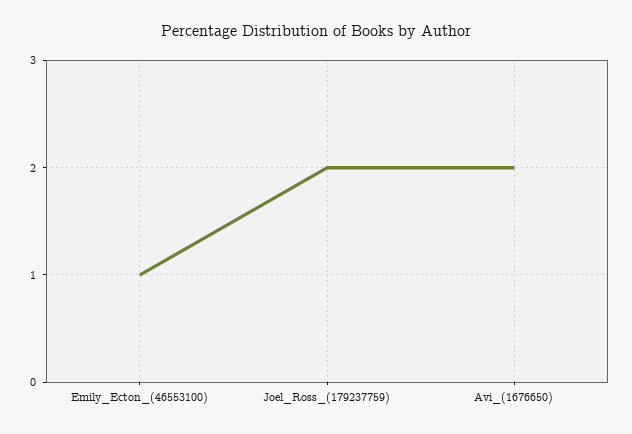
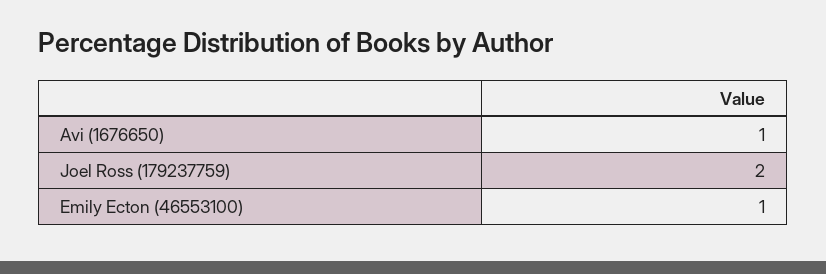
  {
    "Emily_Ecton_(46553100)": 1,
    "Joel_Ross_(179237759)": 2,
-   "Avi_(1676650)": 2
+   "Avi_(1676650)": 1
  }

